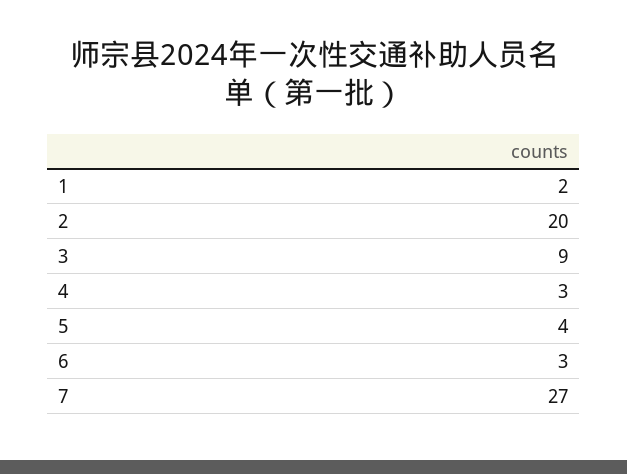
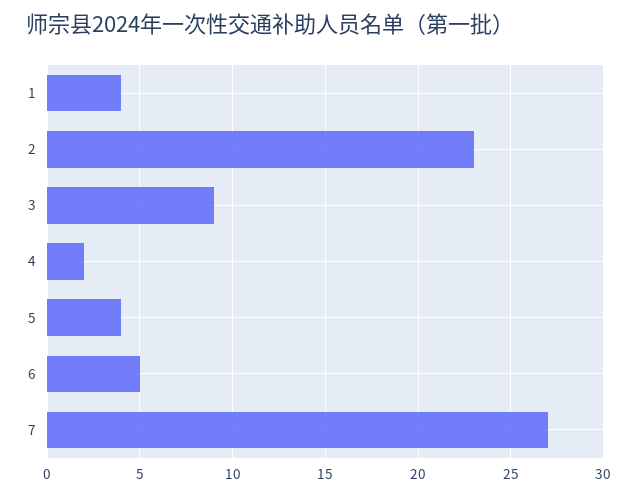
  {
-   "1": 2,
+   "1": 4,
-   "2": 20,
+   "2": 23,
    "3": 9,
-   "4": 3,
+   "4": 2,
    "5": 4,
-   "6": 3,
+   "6": 5,
    "7": 27
  }

